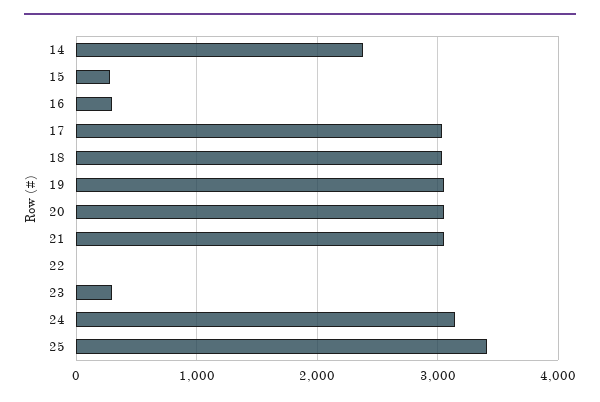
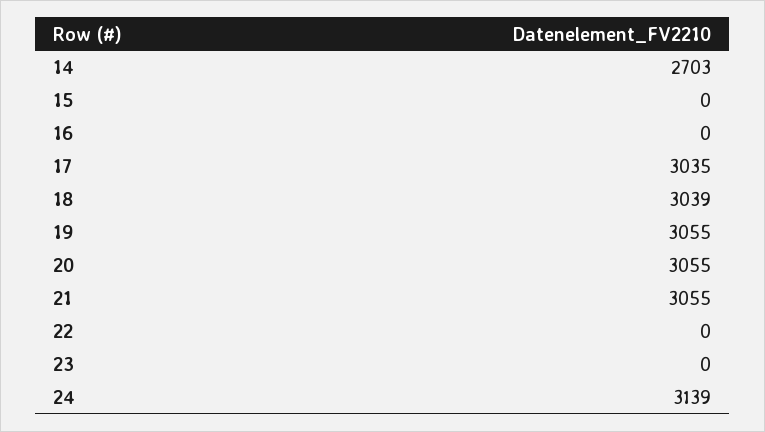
  {
-   "14": 2400,
+   "14": 2703,
-   "15": 300,
+   "15": 0,
-   "16": 300,
+   "16": 0,
    "17": 3035,
    "18": 3039,
    "19": 3055,
    "20": 3055,
    "21": 3055,
    "22": 0,
-   "23": 300,
+   "23": 0,
-   "24": 3139,
+   "24": 3139
-   "25": 3400
  }

